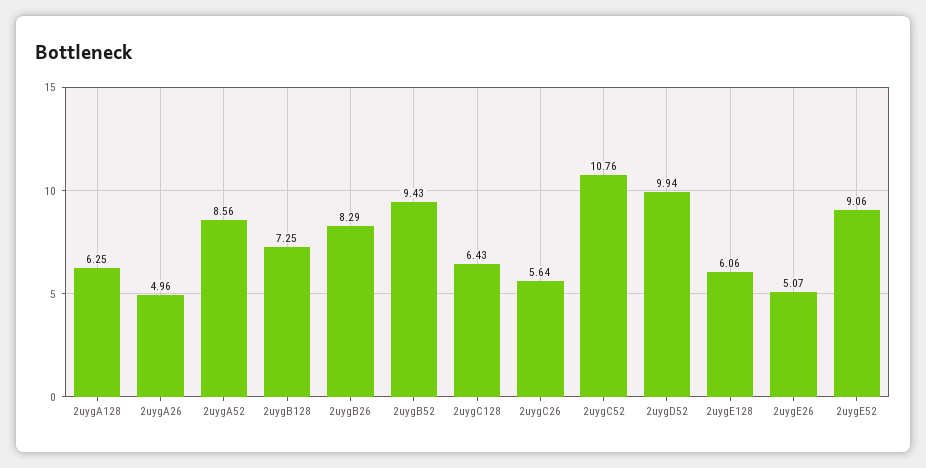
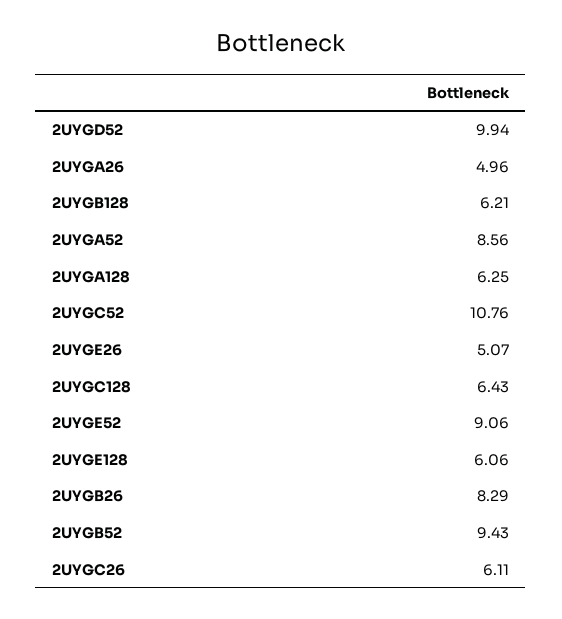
  {
    "2uygA128": 6.25,
    "2uygA26": 4.96,
    "2uygA52": 8.56,
-   "2uygB128": 7.25,
+   "2uygB128": 6.21,
    "2uygB26": 8.29,
    "2uygB52": 9.43,
    "2uygC128": 6.43,
-   "2uygC26": 5.64,
+   "2uygC26": 6.11,
    "2uygC52": 10.76,
    "2uygD52": 9.94,
    "2uygE128": 6.06,
    "2uygE26": 5.07,
    "2uygE52": 9.06
  }

